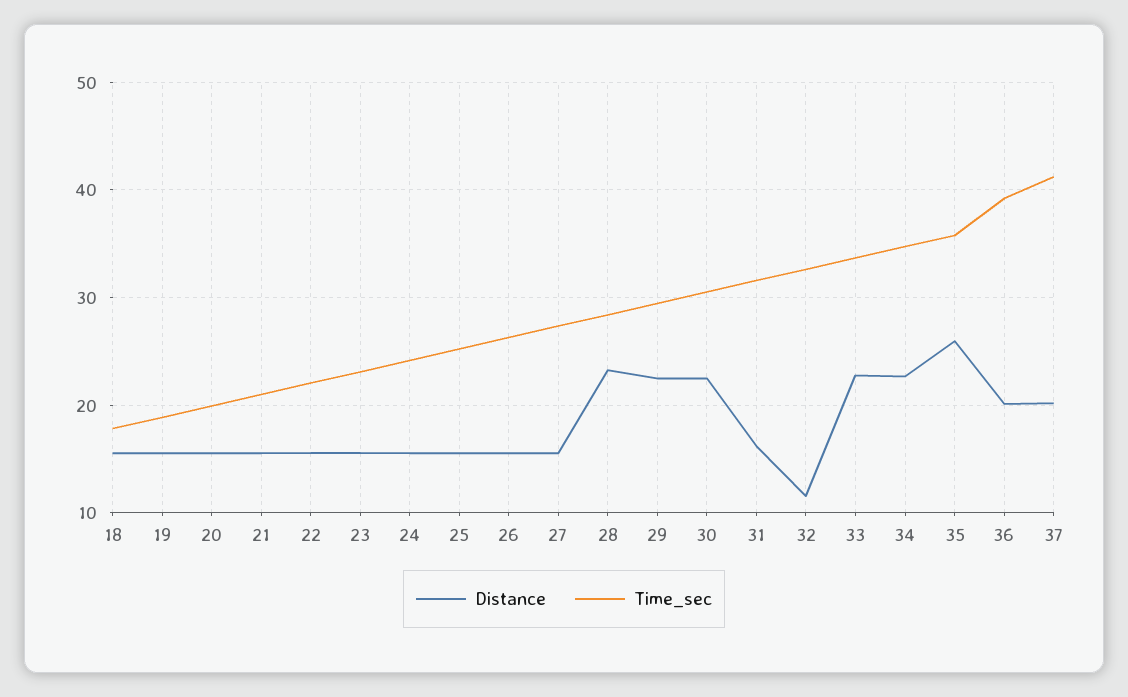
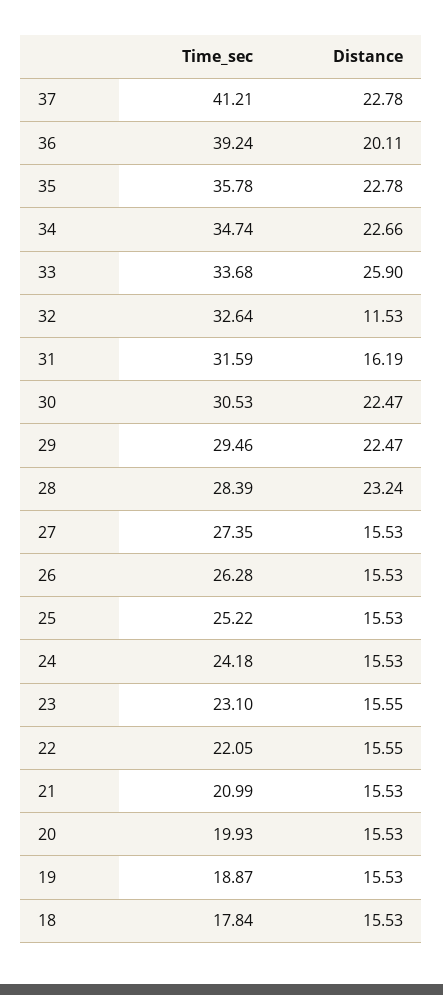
  {
    "Distance": {
      "18": 15.53,
      "19": 15.53,
      "20": 15.53,
      "21": 15.53,
      "22": 15.55,
      "23": 15.55,
      "24": 15.53,
      "25": 15.53,
      "26": 15.53,
      "27": 15.53,
      "28": 23.24,
      "29": 22.47,
      "30": 22.47,
      "31": 16.19,
      "32": 11.53,
-     "33": 23,
+     "33": 25.9,
      "34": 22.66,
-     "35": 26,
+     "35": 22.78,
      "36": 20.11,
-     "37": 20
+     "37": 22.78
    },
    "Time_sec": {
      "18": 17.84,
      "19": 18.87,
      "20": 19.93,
      "21": 20.99,
      "22": 22.05,
      "23": 23.1,
      "24": 24.18,
      "25": 25.22,
      "26": 26.28,
      "27": 27.35,
      "28": 28.39,
      "29": 29.46,
      "30": 30.53,
      "31": 31.59,
      "32": 32.64,
      "33": 33.68,
      "34": 34.74,
      "35": 35.78,
      "36": 39.24,
      "37": 41.21
    }
  }

